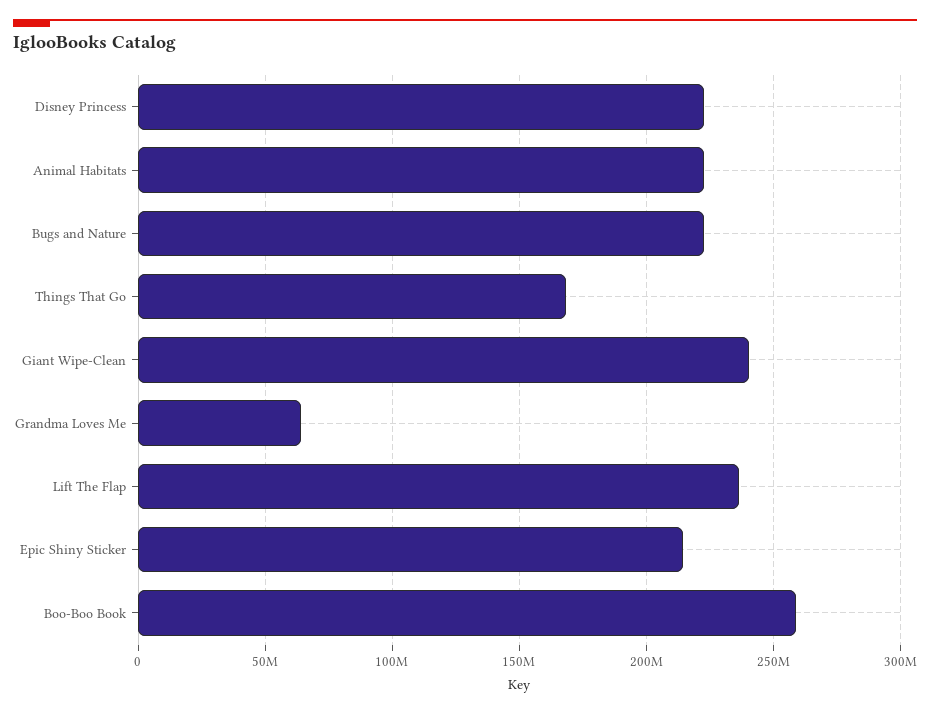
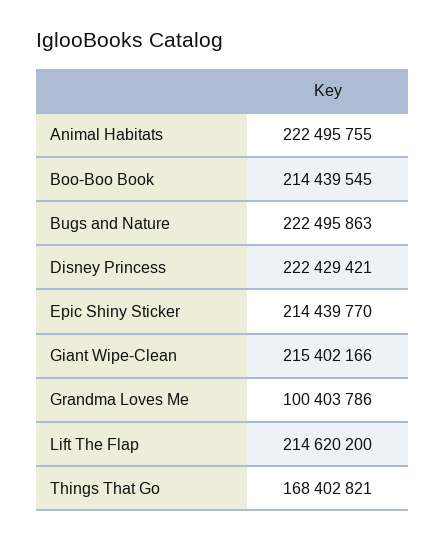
  {
    "Disney Princess": 222429421,
    "Animal Habitats": 222495755,
    "Bugs and Nature": 222495863,
    "Things That Go": 168402821,
-   "Giant Wipe-Clean": 240000000,
+   "Giant Wipe-Clean": 215402166,
-   "Grandma Loves Me": 65000000,
+   "Grandma Loves Me": 100403786,
-   "Lift The Flap": 235000000,
+   "Lift The Flap": 214620200,
    "Epic Shiny Sticker": 214439770,
-   "Boo-Boo Book": 260000000
+   "Boo-Boo Book": 214439545
  }

